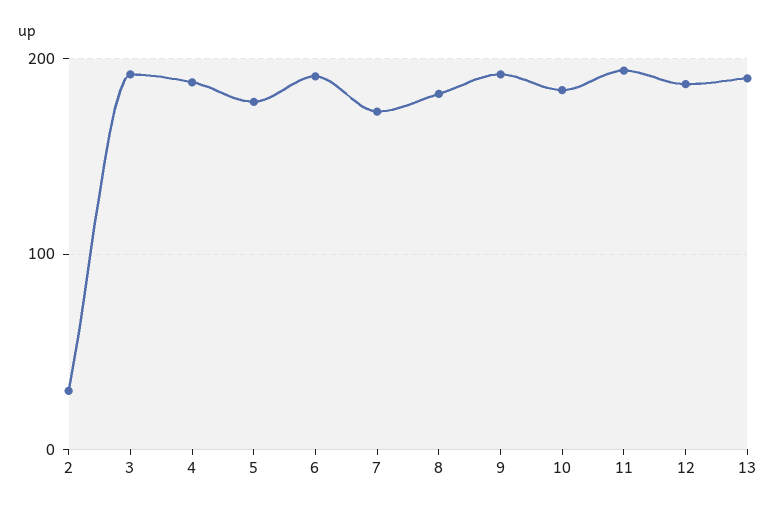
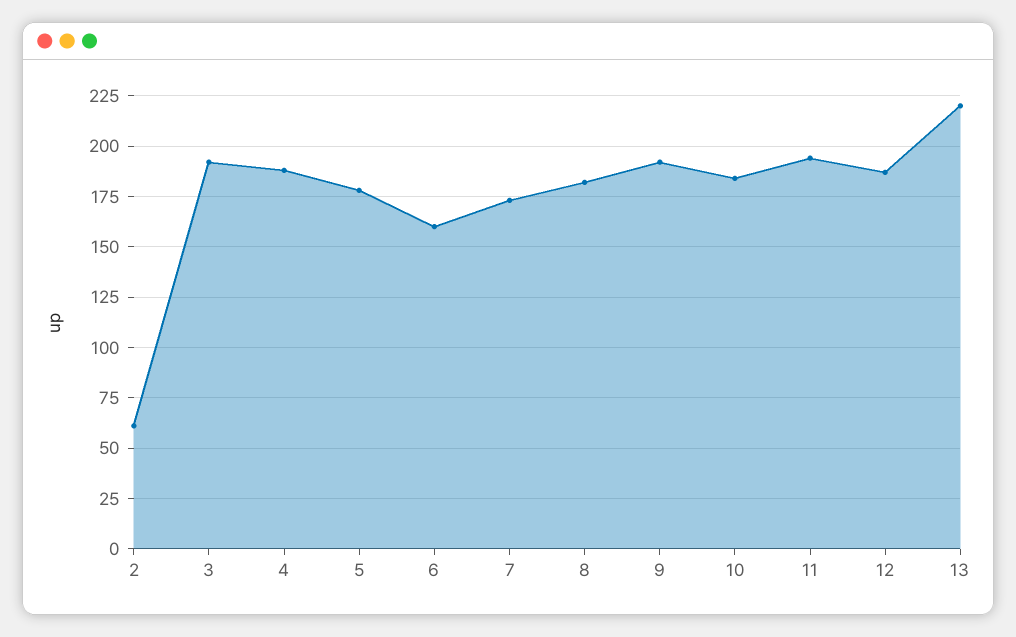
  {
-   "2": 30,
+   "2": 60,
    "3": 190,
    "4": 190,
    "5": 180,
-   "6": 190,
+   "6": 160,
    "7": 175,
    "8": 180,
    "9": 190,
    "10": 185,
    "11": 195,
    "12": 185,
-   "13": 190
+   "13": 220
  }

